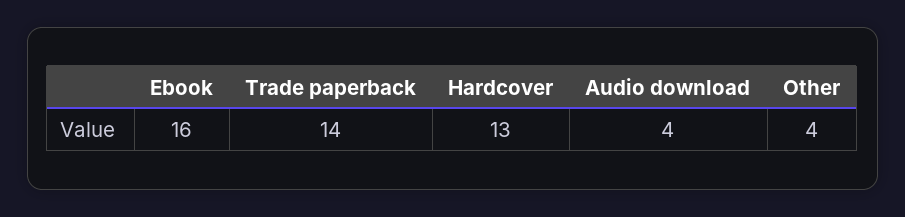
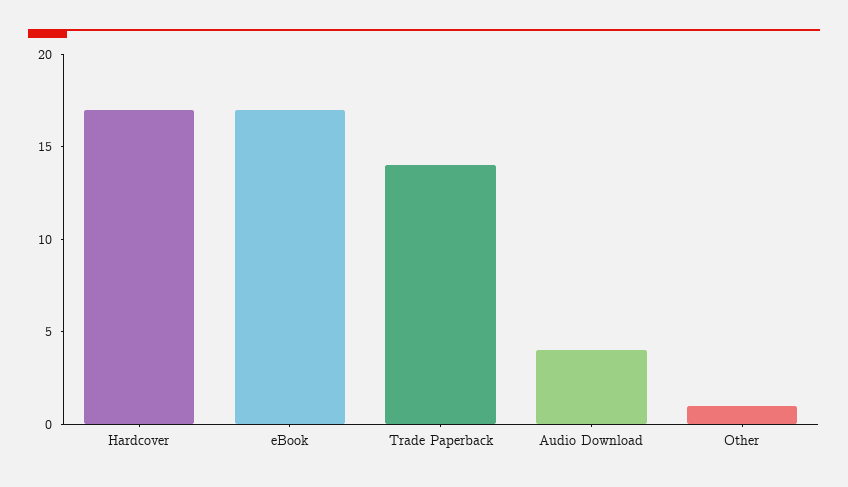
  {
-   "Ebook": 16,
+   "Ebook": 17,
    "Trade paperback": 14,
-   "Hardcover": 13,
+   "Hardcover": 17,
    "Audio download": 4,
-   "Other": 4
+   "Other": 1
  }

